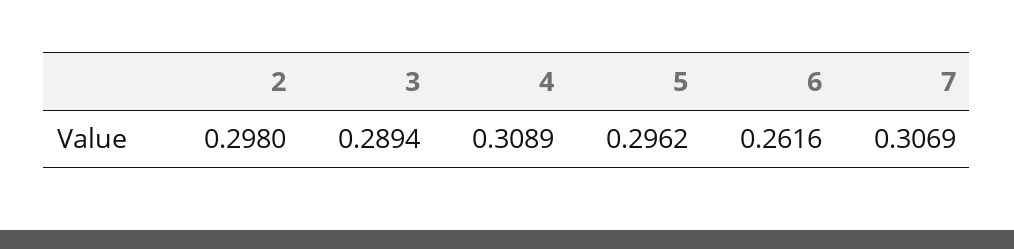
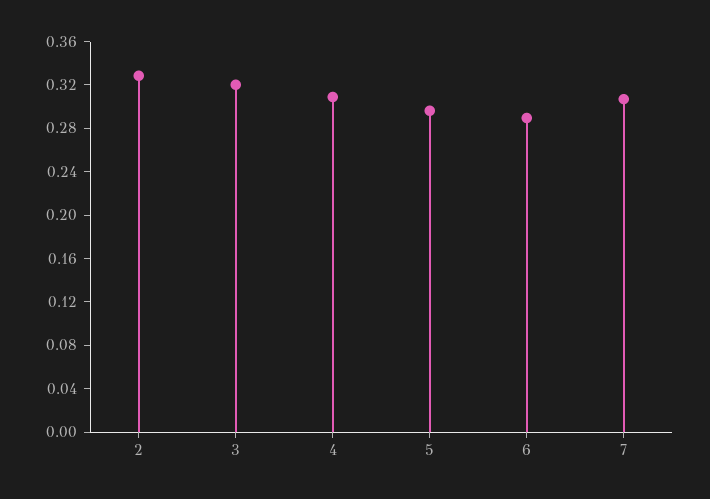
  {
-   "2": 0.298,
+   "2": 0.33,
-   "3": 0.2894,
+   "3": 0.32,
    "4": 0.3089,
    "5": 0.2962,
-   "6": 0.2616,
+   "6": 0.29,
    "7": 0.3069
  }

